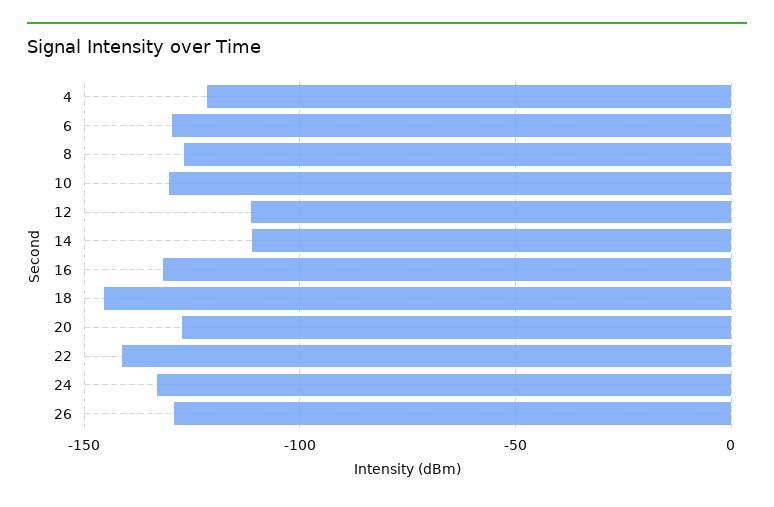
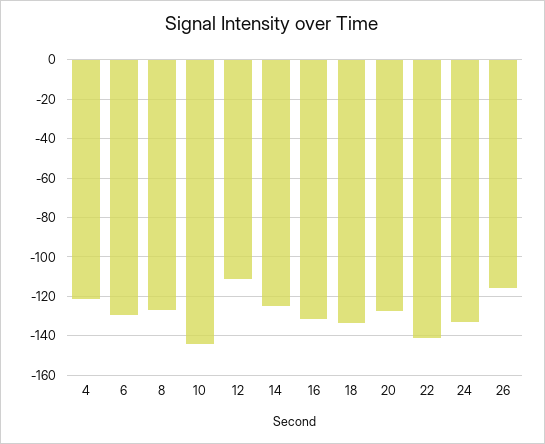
  {
    "4": -120,
    "6": -130,
    "8": -125,
-   "10": -130,
+   "10": -145,
    "12": -110,
-   "14": -110,
+   "14": -125,
    "16": -130,
-   "18": -145,
+   "18": -135,
    "20": -125,
    "22": -140,
    "24": -135,
-   "26": -130
+   "26": -115
  }

